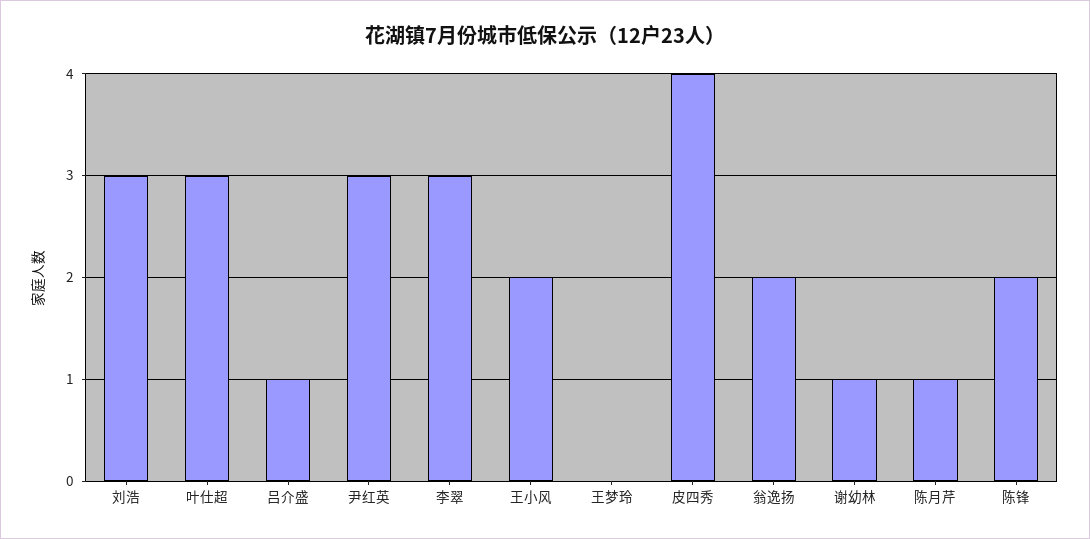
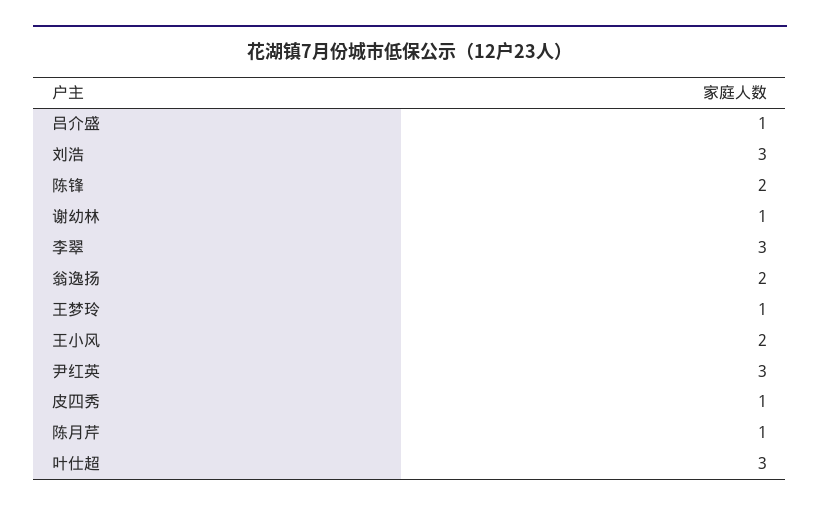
  {
    "刘浩": 3,
    "叶仕超": 3,
    "吕介盛": 1,
    "尹红英": 3,
    "李翠": 3,
    "王小风": 2,
-   "王梦玲": 0,
+   "王梦玲": 1,
-   "皮四秀": 4,
+   "皮四秀": 1,
    "翁逸扬": 2,
    "谢幼林": 1,
    "陈月芹": 1,
    "陈锋": 2
  }

